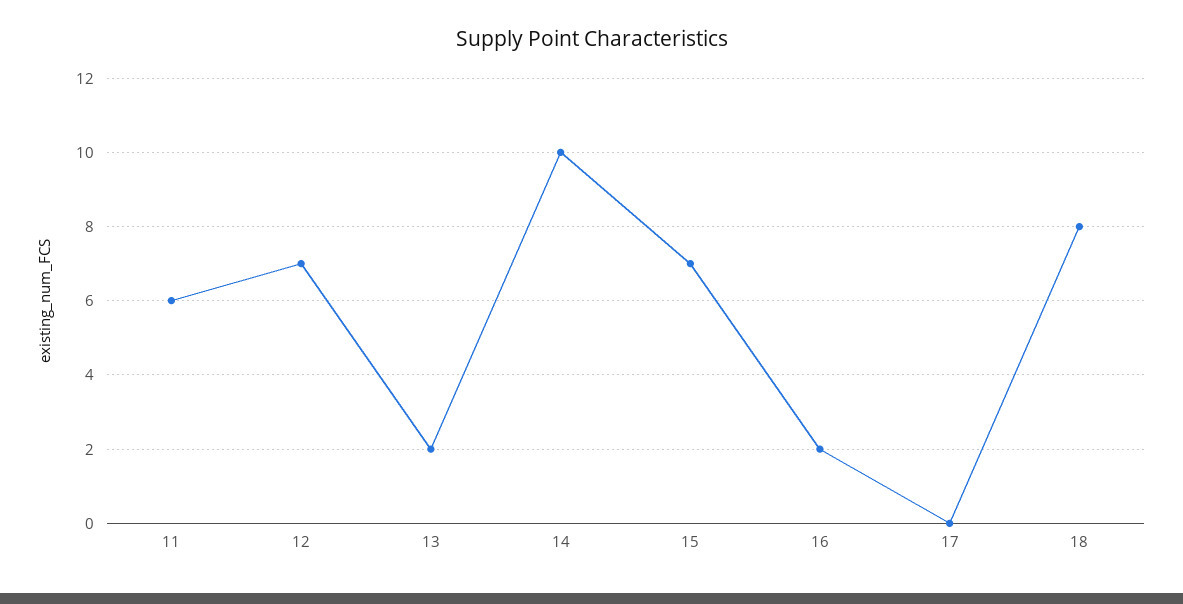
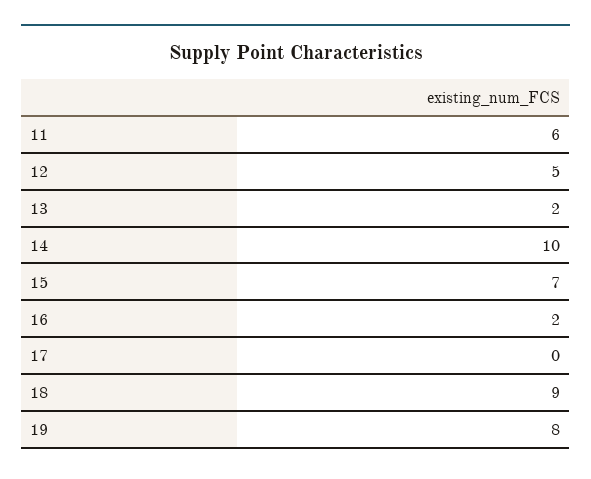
  {
    "11": 6,
-   "12": 7,
+   "12": 5,
    "13": 2,
    "14": 10,
    "15": 7,
    "16": 2,
    "17": 0,
-   "18": 8
+   "18": 9,
+   "19": 8
  }

